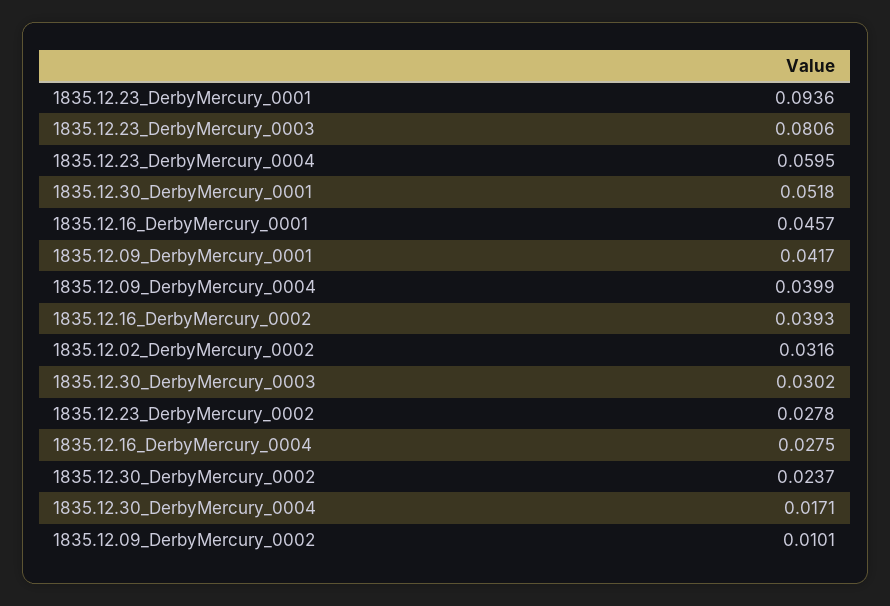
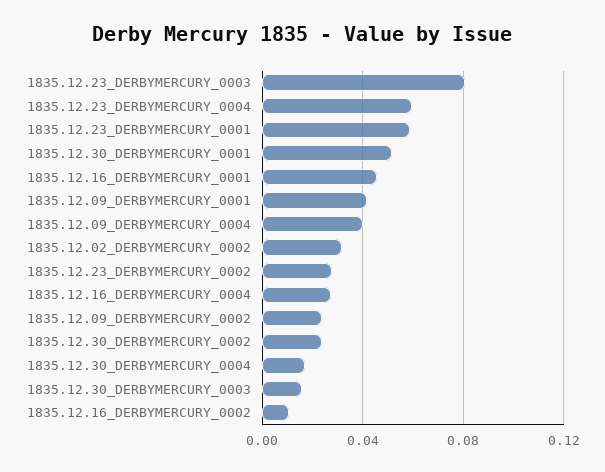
  {
-   "1835.12.23_DerbyMercury_0001": 0.0936,
+   "1835.12.23_DerbyMercury_0001": 0.06,
    "1835.12.23_DerbyMercury_0003": 0.0806,
    "1835.12.23_DerbyMercury_0004": 0.0595,
    "1835.12.30_DerbyMercury_0001": 0.0518,
    "1835.12.16_DerbyMercury_0001": 0.0457,
    "1835.12.09_DerbyMercury_0001": 0.0417,
    "1835.12.09_DerbyMercury_0004": 0.0399,
-   "1835.12.16_DerbyMercury_0002": 0.0393,
+   "1835.12.16_DerbyMercury_0002": 0.01,
    "1835.12.02_DerbyMercury_0002": 0.0316,
-   "1835.12.30_DerbyMercury_0003": 0.0302,
+   "1835.12.30_DerbyMercury_0003": 0.015,
    "1835.12.23_DerbyMercury_0002": 0.0278,
    "1835.12.16_DerbyMercury_0004": 0.0275,
    "1835.12.30_DerbyMercury_0002": 0.0237,
    "1835.12.30_DerbyMercury_0004": 0.0171,
-   "1835.12.09_DerbyMercury_0002": 0.0101
+   "1835.12.09_DerbyMercury_0002": 0.025
  }

